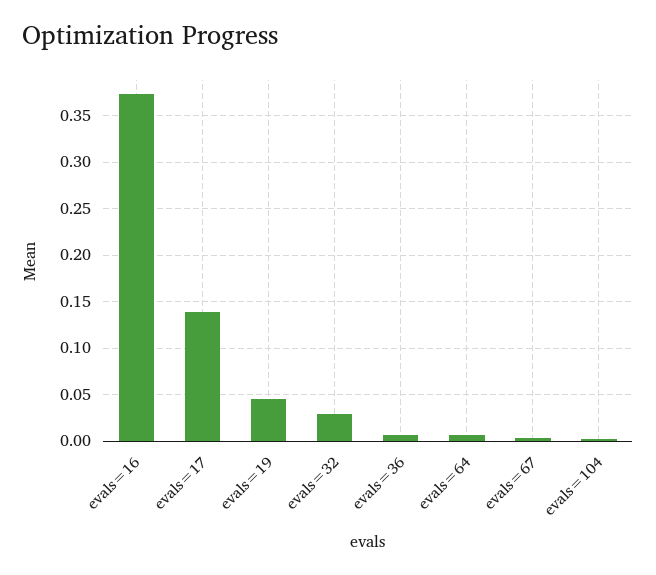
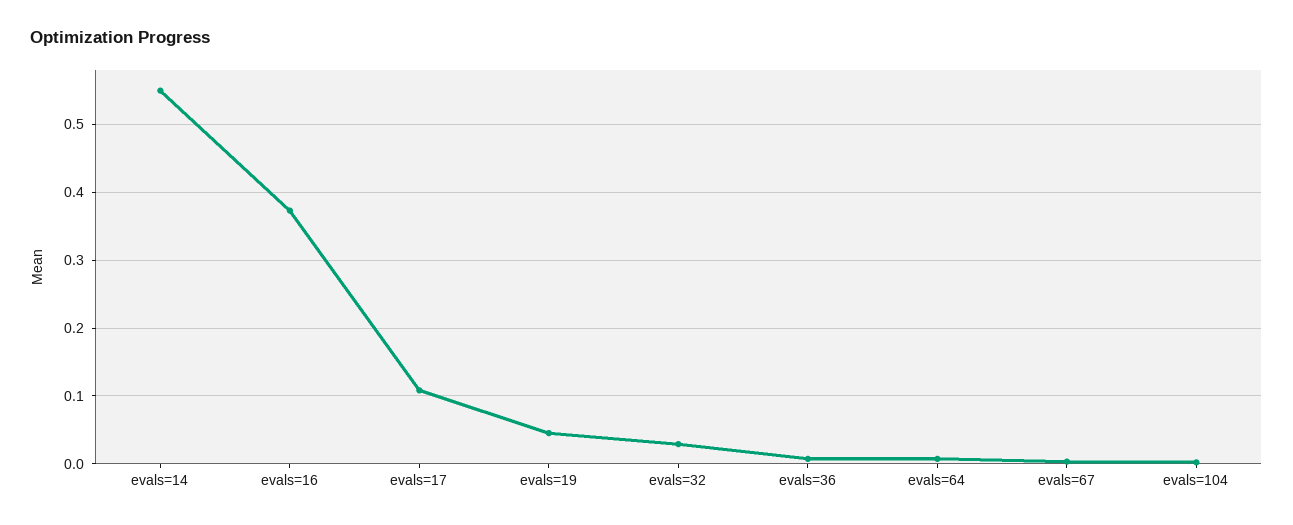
  {
    "evals=16": 0.37,
-   "evals=17": 0.14,
+   "evals=17": 0.11,
    "evals=19": 0.05,
    "evals=32": 0.03,
    "evals=36": 0.01,
    "evals=64": 0.01,
    "evals=67": 0,
-   "evals=104": 0
+   "evals=104": 0,
+   "evals=14": 0.55
  }

